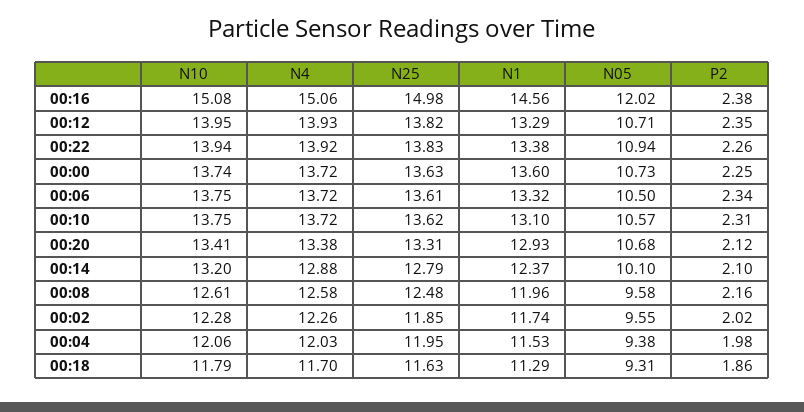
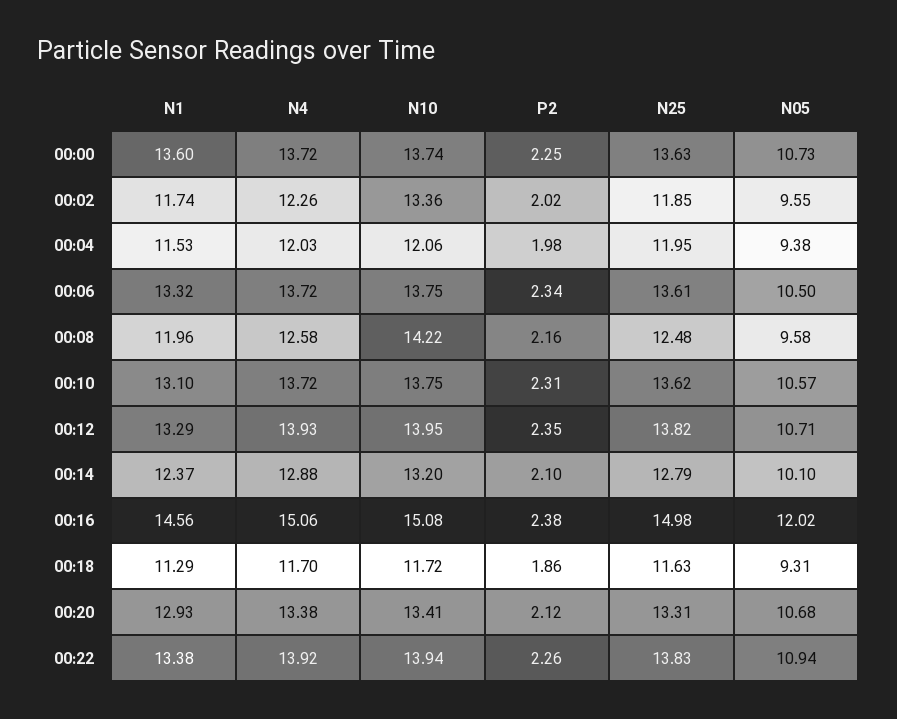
  {
    "N10": {
      "00:16": 15.08,
      "00:12": 13.95,
      "00:22": 13.94,
      "00:00": 13.74,
      "00:06": 13.75,
      "00:10": 13.75,
      "00:20": 13.41,
      "00:14": 13.2,
-     "00:08": 12.61,
+     "00:08": 14.22,
-     "00:02": 12.28,
+     "00:02": 13.36,
      "00:04": 12.06,
-     "00:18": 11.79
+     "00:18": 11.72
    },
    "N4": {
      "00:16": 15.06,
      "00:12": 13.93,
      "00:22": 13.92,
      "00:00": 13.72,
      "00:06": 13.72,
      "00:10": 13.72,
      "00:20": 13.38,
      "00:14": 12.88,
      "00:08": 12.58,
      "00:02": 12.26,
      "00:04": 12.03,
      "00:18": 11.7
    },
    "N25": {
      "00:16": 14.98,
      "00:12": 13.82,
      "00:22": 13.83,
      "00:00": 13.63,
      "00:06": 13.61,
      "00:10": 13.62,
      "00:20": 13.31,
      "00:14": 12.79,
      "00:08": 12.48,
      "00:02": 11.85,
      "00:04": 11.95,
      "00:18": 11.63
    },
    "N1": {
      "00:16": 14.56,
      "00:12": 13.29,
      "00:22": 13.38,
      "00:00": 13.6,
      "00:06": 13.32,
      "00:10": 13.1,
      "00:20": 12.93,
      "00:14": 12.37,
      "00:08": 11.96,
      "00:02": 11.74,
      "00:04": 11.53,
      "00:18": 11.29
    },
    "N05": {
      "00:16": 12.02,
      "00:12": 10.71,
      "00:22": 10.94,
      "00:00": 10.73,
      "00:06": 10.5,
      "00:10": 10.57,
      "00:20": 10.68,
      "00:14": 10.1,
      "00:08": 9.58,
      "00:02": 9.55,
      "00:04": 9.38,
      "00:18": 9.31
    },
    "P2": {
      "00:16": 2.38,
      "00:12": 2.35,
      "00:22": 2.26,
      "00:00": 2.25,
      "00:06": 2.34,
      "00:10": 2.31,
      "00:20": 2.12,
      "00:14": 2.1,
      "00:08": 2.16,
      "00:02": 2.02,
      "00:04": 1.98,
      "00:18": 1.86
    }
  }

